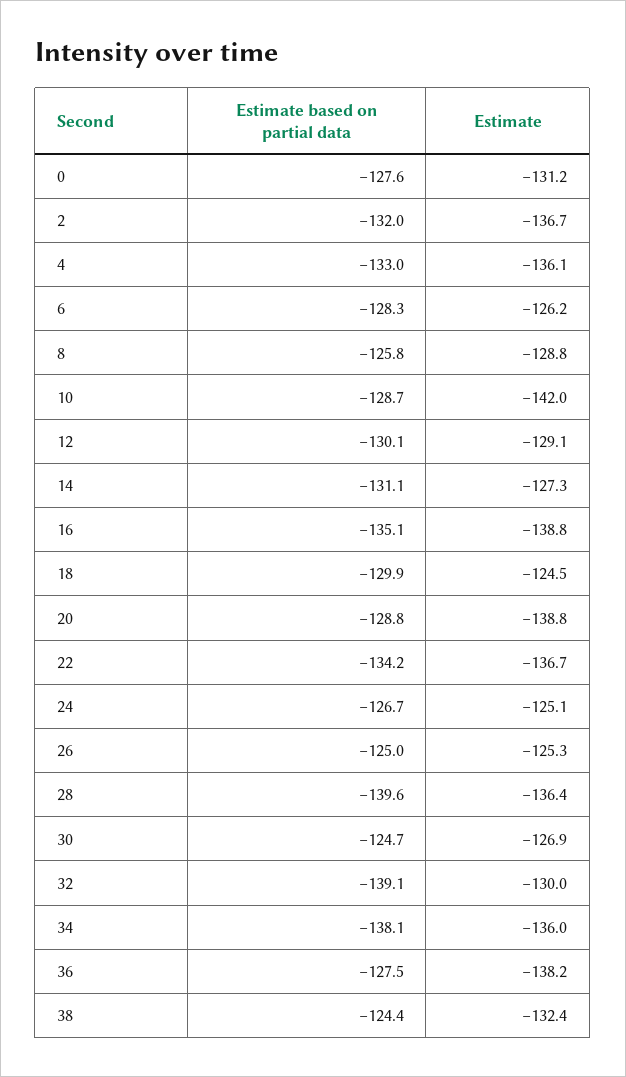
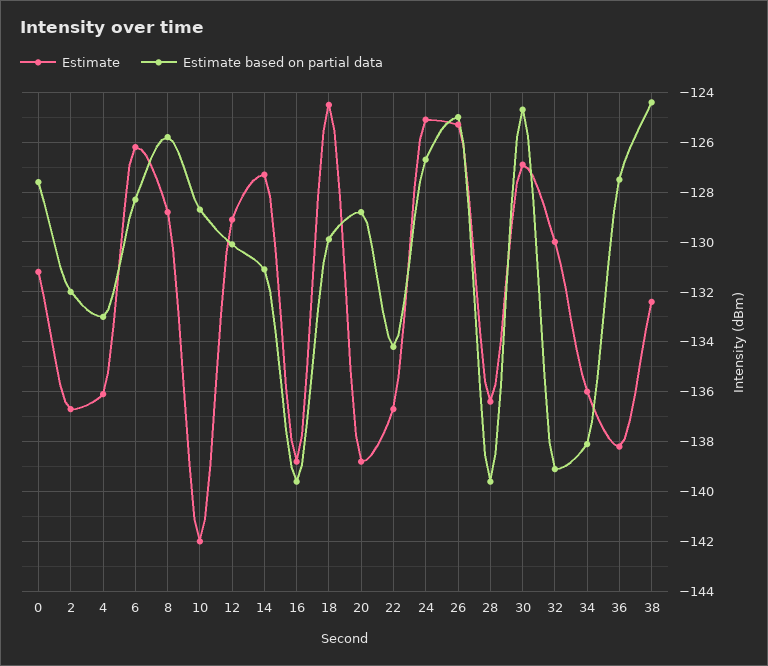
  {
    "Estimate based on partial data": {
      "0": -127.6,
      "2": -132,
      "4": -133,
      "6": -128.3,
      "8": -125.8,
      "10": -128.7,
      "12": -130.1,
      "14": -131.1,
-     "16": -135.1,
+     "16": -139.5,
      "18": -129.9,
      "20": -128.8,
      "22": -134.2,
      "24": -126.7,
      "26": -125,
      "28": -139.6,
      "30": -124.7,
      "32": -139.1,
      "34": -138.1,
      "36": -127.5,
      "38": -124.4
    },
    "Estimate": {
      "0": -131.2,
      "2": -136.7,
      "4": -136.1,
      "6": -126.2,
      "8": -128.8,
      "10": -142,
      "12": -129.1,
      "14": -127.3,
      "16": -138.8,
      "18": -124.5,
      "20": -138.8,
      "22": -136.7,
      "24": -125.1,
      "26": -125.3,
      "28": -136.4,
      "30": -126.9,
      "32": -130,
      "34": -136,
      "36": -138.2,
      "38": -132.4
    }
  }

